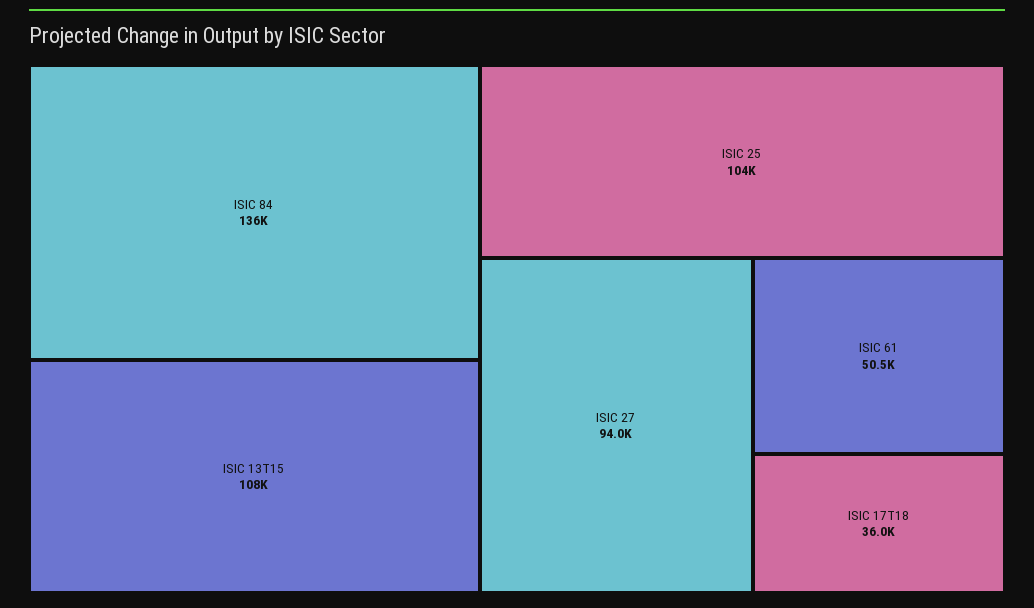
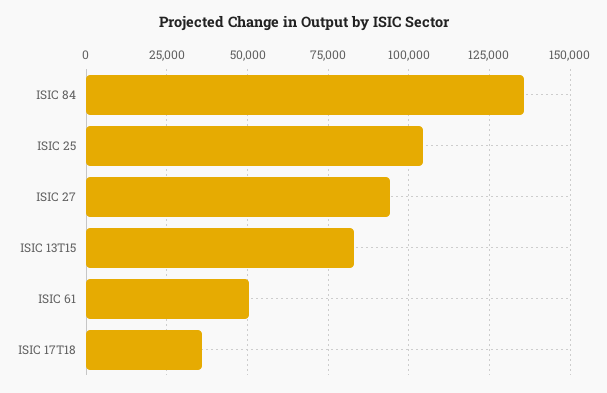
  {
    "ISIC 84": 136000,
-   "ISIC 13T15": 108000,
+   "ISIC 13T15": 82500,
    "ISIC 25": 104000,
    "ISIC 27": 94000,
    "ISIC 61": 50500,
    "ISIC 17T18": 36000
  }

